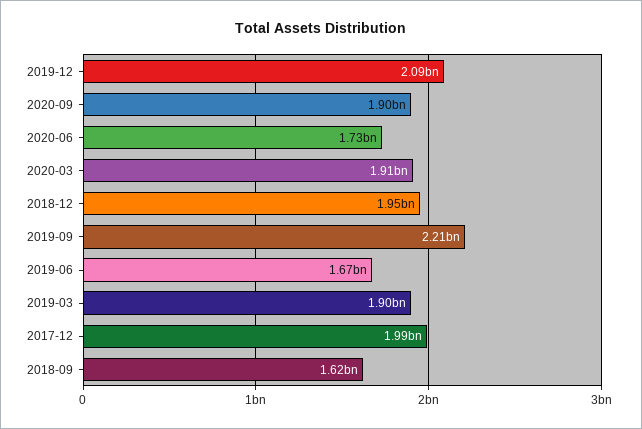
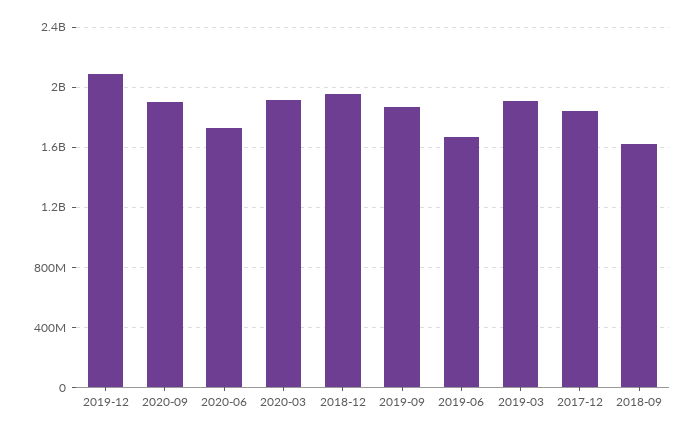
  {
    "2019-12": 2090000000,
    "2020-09": 1900000000,
    "2020-06": 1730000000,
    "2020-03": 1910000000,
    "2018-12": 1950000000,
-   "2019-09": 2210000000,
+   "2019-09": 1850000000,
    "2019-06": 1670000000,
    "2019-03": 1900000000,
-   "2017-12": 1990000000,
+   "2017-12": 1850000000,
    "2018-09": 1620000000
  }

